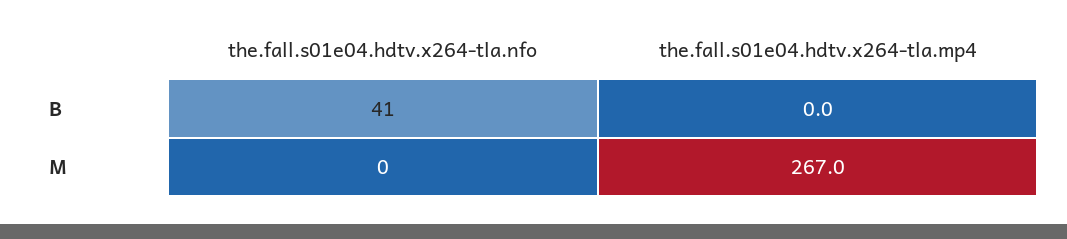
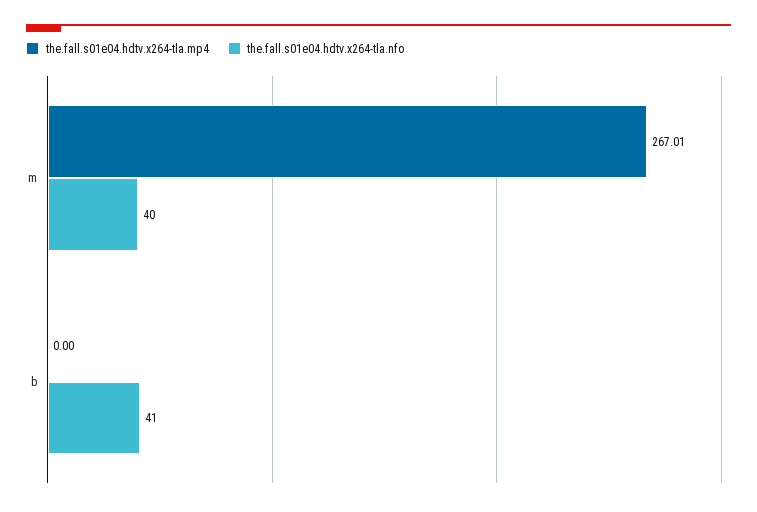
  {
    "the.fall.s01e04.hdtv.x264-tla.nfo": {
      "B": 41,
-     "M": 0
+     "M": 40
    },
    "the.fall.s01e04.hdtv.x264-tla.mp4": {
      "B": 0,
      "M": 267.01
    }
  }

